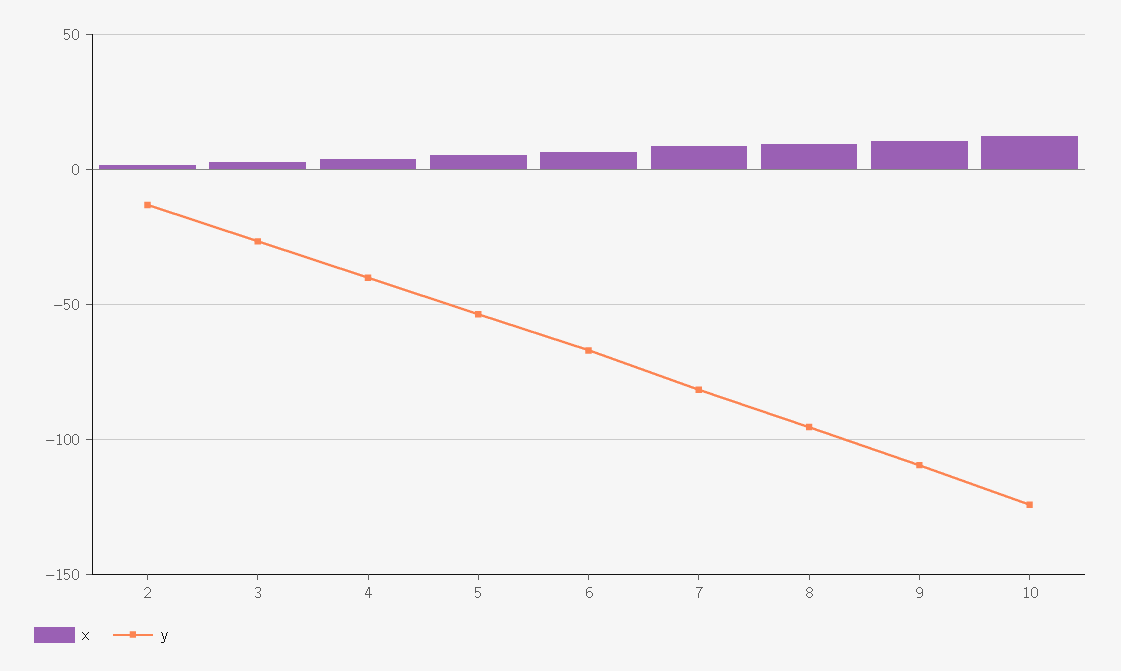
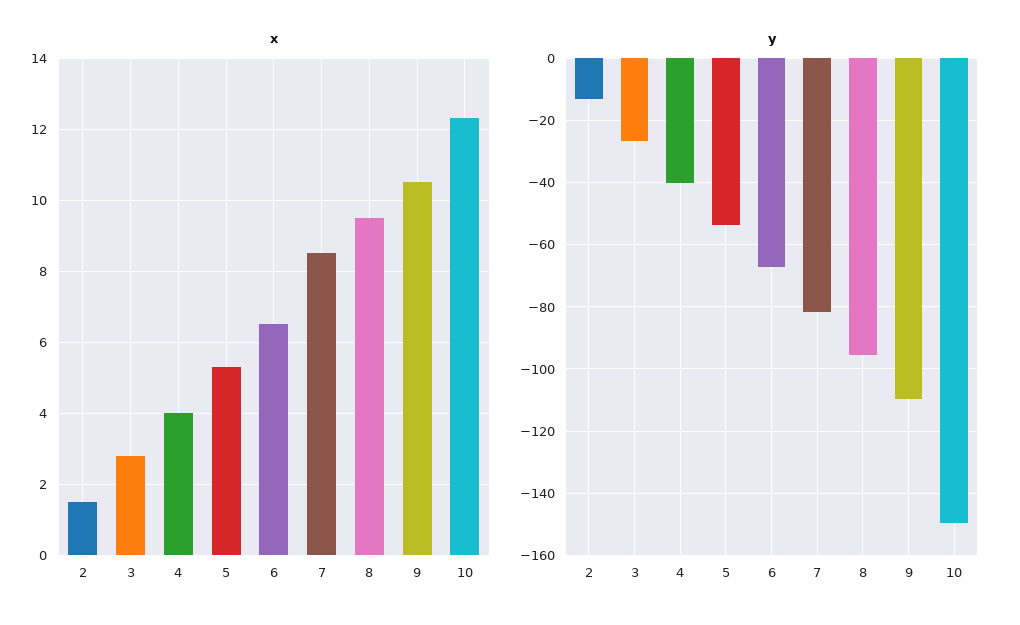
  {
    "x": {
      "2": 1.5,
      "3": 3,
      "4": 4,
      "5": 5.5,
      "6": 6.5,
      "7": 8.5,
      "8": 9.5,
      "9": 10.5,
      "10": 12.5
    },
    "y": {
      "2": -14,
      "3": -26,
      "4": -40,
      "5": -54,
      "6": -68,
      "7": -82,
      "8": -96,
      "9": -110,
-     "10": -125
+     "10": -150
    }
  }

